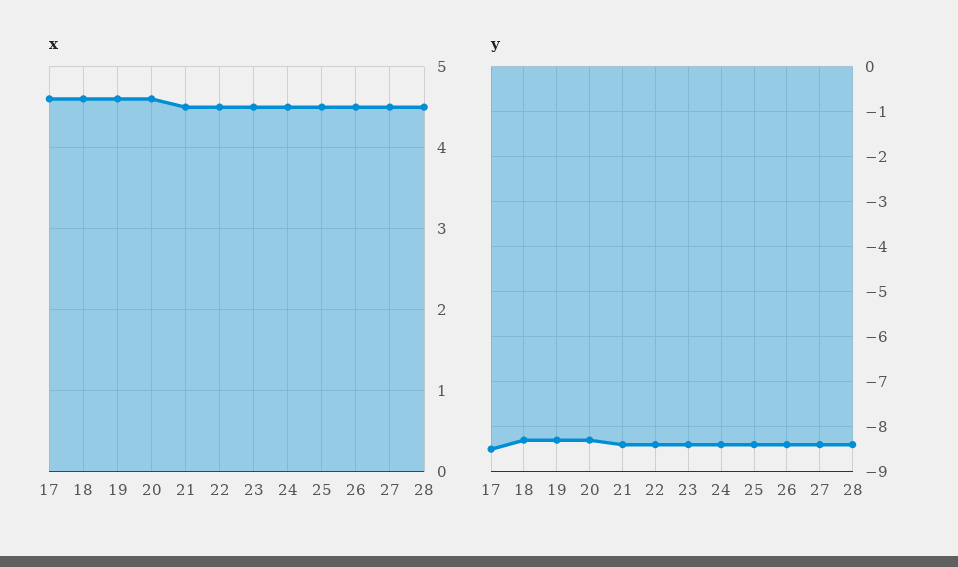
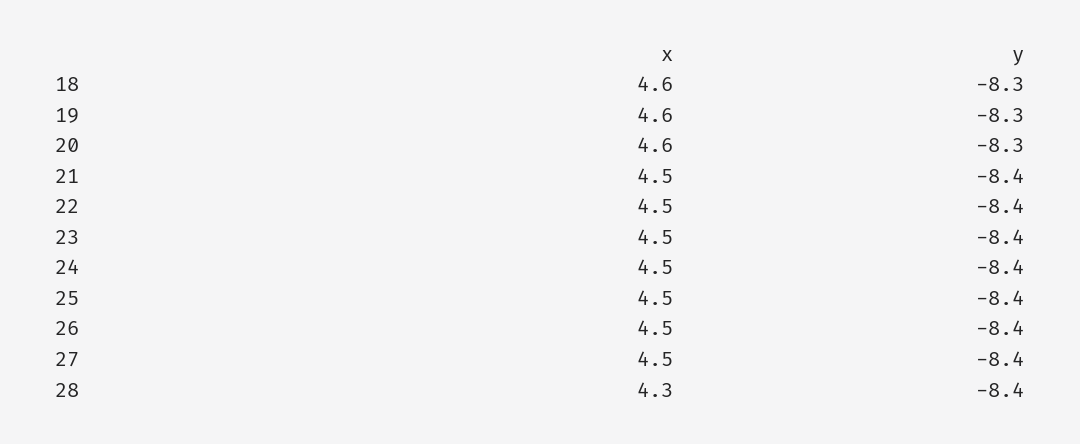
  {
    "x": {
-     "17": 4.6,
      "18": 4.6,
      "19": 4.6,
      "20": 4.6,
      "21": 4.5,
      "22": 4.5,
      "23": 4.5,
      "24": 4.5,
      "25": 4.5,
      "26": 4.5,
      "27": 4.5,
-     "28": 4.5
+     "28": 4.3
    },
    "y": {
-     "17": -8.5,
      "18": -8.3,
      "19": -8.3,
      "20": -8.3,
      "21": -8.4,
      "22": -8.4,
      "23": -8.4,
      "24": -8.4,
      "25": -8.4,
      "26": -8.4,
      "27": -8.4,
      "28": -8.4
    }
  }

